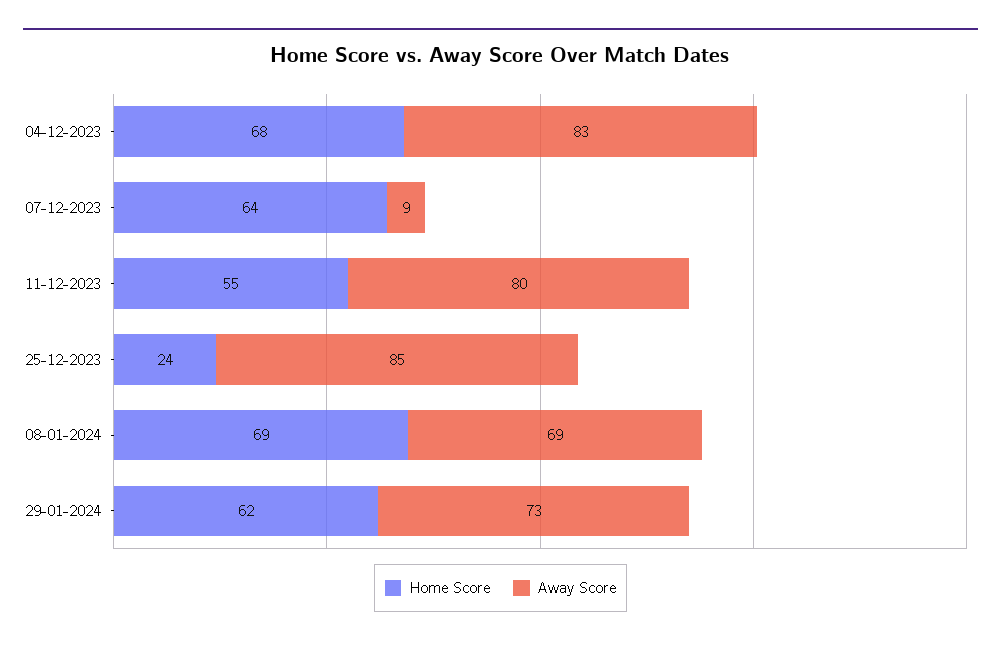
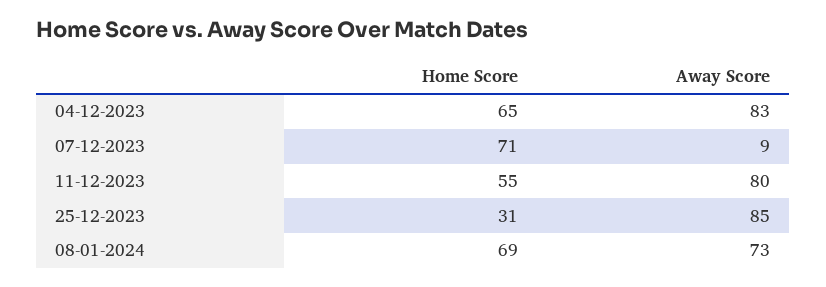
  {
    "Home Score": {
-     "04-12-2023": 68,
+     "04-12-2023": 65,
-     "07-12-2023": 64,
+     "07-12-2023": 71,
      "11-12-2023": 55,
-     "25-12-2023": 24,
+     "25-12-2023": 31,
-     "08-01-2024": 69,
+     "08-01-2024": 69
-     "29-01-2024": 62
    },
    "Away Score": {
      "04-12-2023": 83,
      "07-12-2023": 9,
      "11-12-2023": 80,
      "25-12-2023": 85,
-     "08-01-2024": 69,
+     "08-01-2024": 73
-     "29-01-2024": 73
    }
  }

